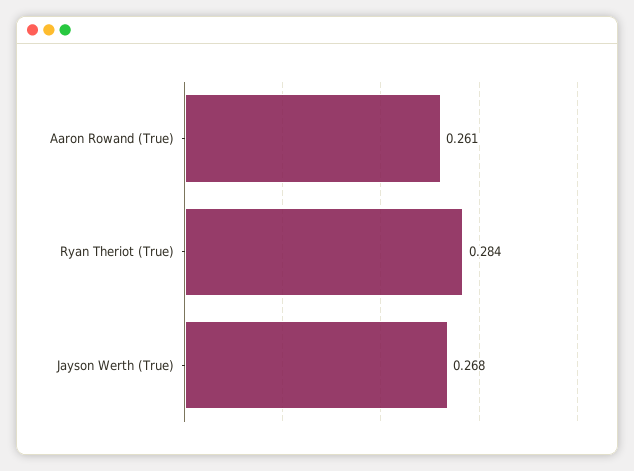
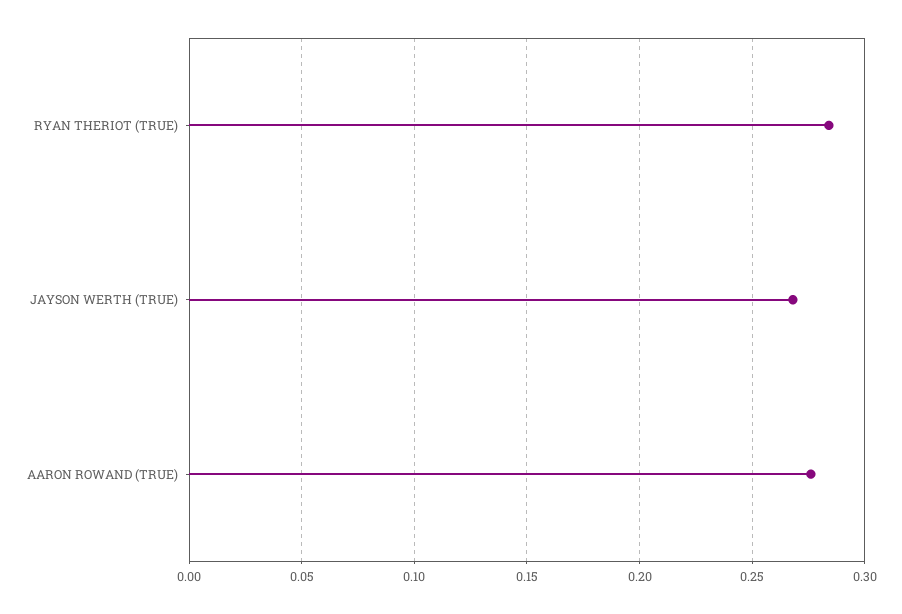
  {
-   "Aaron Rowand (True)": 0.261,
+   "Aaron Rowand (True)": 0.275,
    "Ryan Theriot (True)": 0.284,
    "Jayson Werth (True)": 0.268
  }

